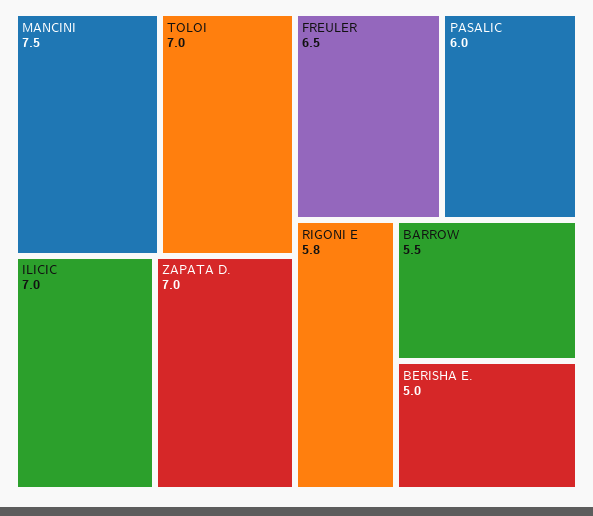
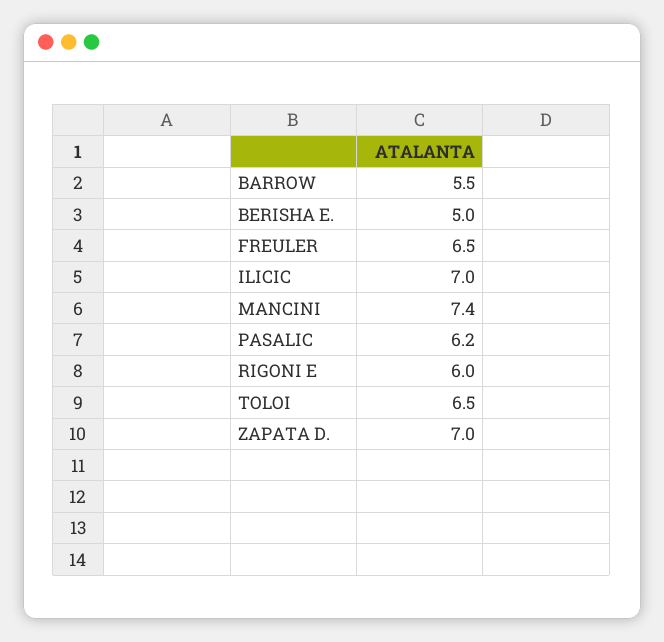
  {
-   "MANCINI": 7.5,
+   "MANCINI": 7.4,
-   "TOLOI": 7,
+   "TOLOI": 6.5,
    "ILICIC": 7,
    "ZAPATA D.": 7,
    "FREULER": 6.5,
-   "PASALIC": 6,
+   "PASALIC": 6.2,
-   "RIGONI E": 5.8,
+   "RIGONI E": 6,
    "BARROW": 5.5,
    "BERISHA E.": 5
  }

